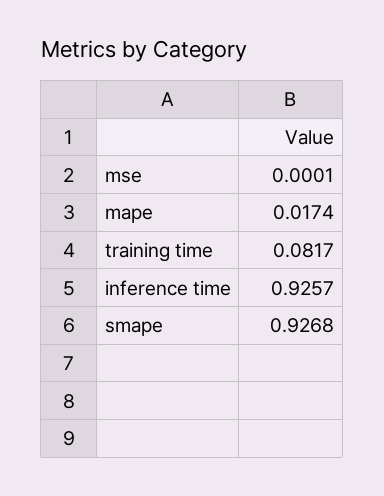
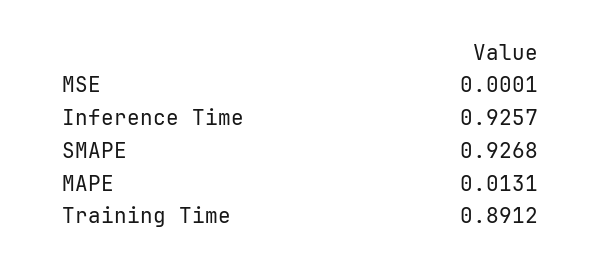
  {
    "mse": 0.0001,
-   "mape": 0.0174,
+   "mape": 0.0131,
-   "training time": 0.0817,
+   "training time": 0.8912,
    "inference time": 0.9257,
    "smape": 0.9268
  }

